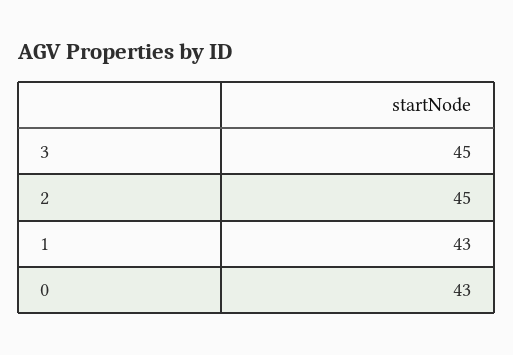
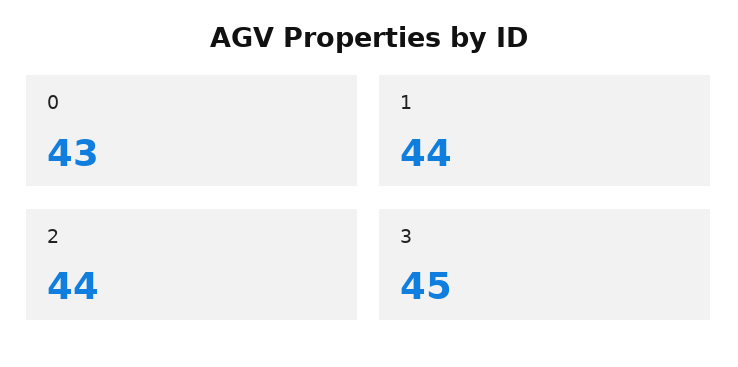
  {
    "3": 45,
-   "2": 45,
+   "2": 44,
-   "1": 43,
+   "1": 44,
    "0": 43
  }

